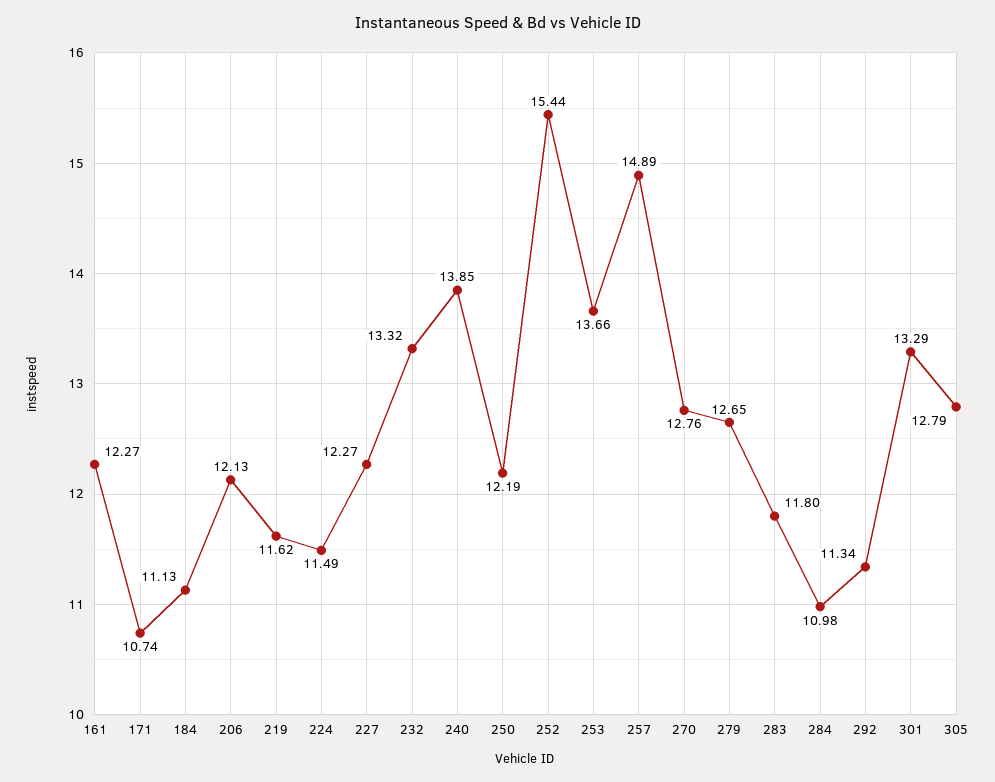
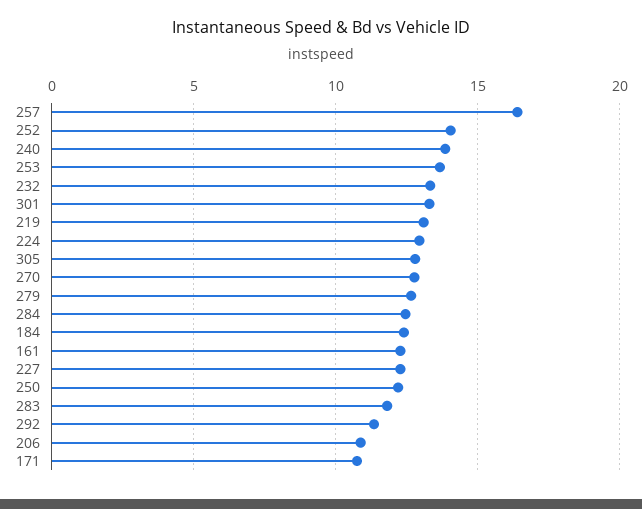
  {
    "161": 12.27,
    "171": 10.74,
-   "184": 11.13,
+   "184": 12.5,
-   "206": 12.13,
+   "206": 11,
-   "219": 11.62,
+   "219": 13,
-   "224": 11.49,
+   "224": 13,
    "227": 12.27,
    "232": 13.32,
    "240": 13.85,
    "250": 12.19,
-   "252": 15.44,
+   "252": 14,
    "253": 13.66,
-   "257": 14.89,
+   "257": 16.5,
    "270": 12.76,
    "279": 12.65,
    "283": 11.8,
-   "284": 10.98,
+   "284": 12.5,
    "292": 11.34,
    "301": 13.29,
    "305": 12.79
  }

